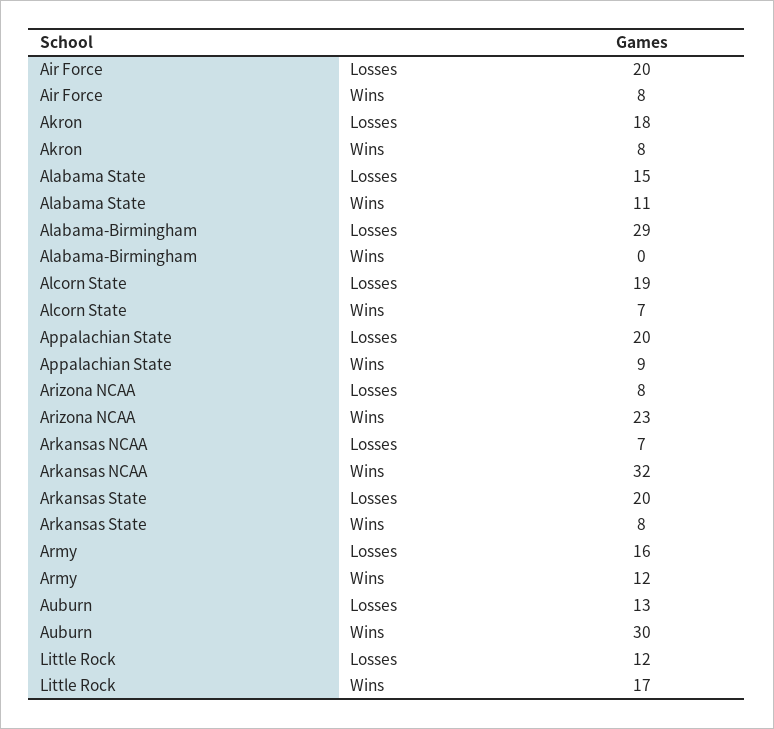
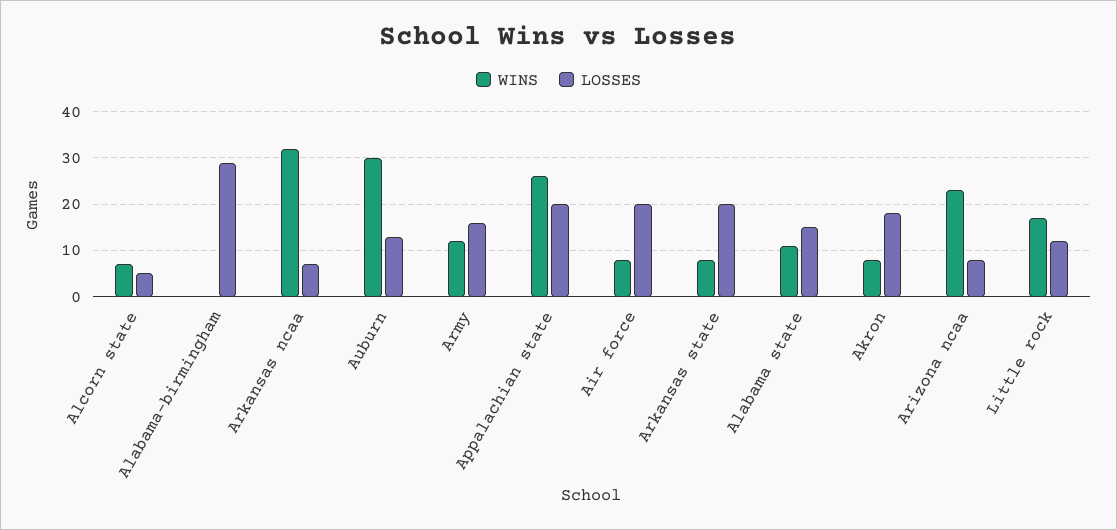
  {
    "Losses": {
      "Air Force": 20,
      "Akron": 18,
      "Alabama State": 15,
      "Alabama-Birmingham": 29,
-     "Alcorn State": 19,
+     "Alcorn State": 5,
      "Appalachian State": 20,
      "Arizona NCAA": 8,
      "Arkansas NCAA": 7,
      "Arkansas State": 20,
      "Army": 16,
      "Auburn": 13,
      "Little Rock": 12
    },
    "Wins": {
      "Air Force": 8,
      "Akron": 8,
      "Alabama State": 11,
      "Alabama-Birmingham": 0,
      "Alcorn State": 7,
-     "Appalachian State": 9,
+     "Appalachian State": 25,
      "Arizona NCAA": 23,
      "Arkansas NCAA": 32,
      "Arkansas State": 8,
      "Army": 12,
      "Auburn": 30,
      "Little Rock": 17
    }
  }

